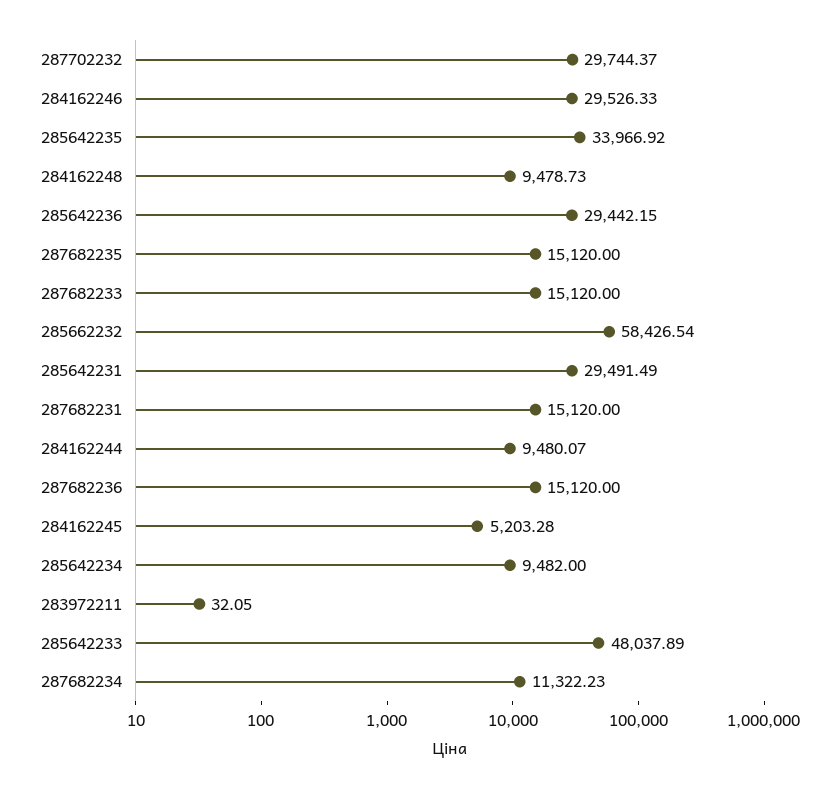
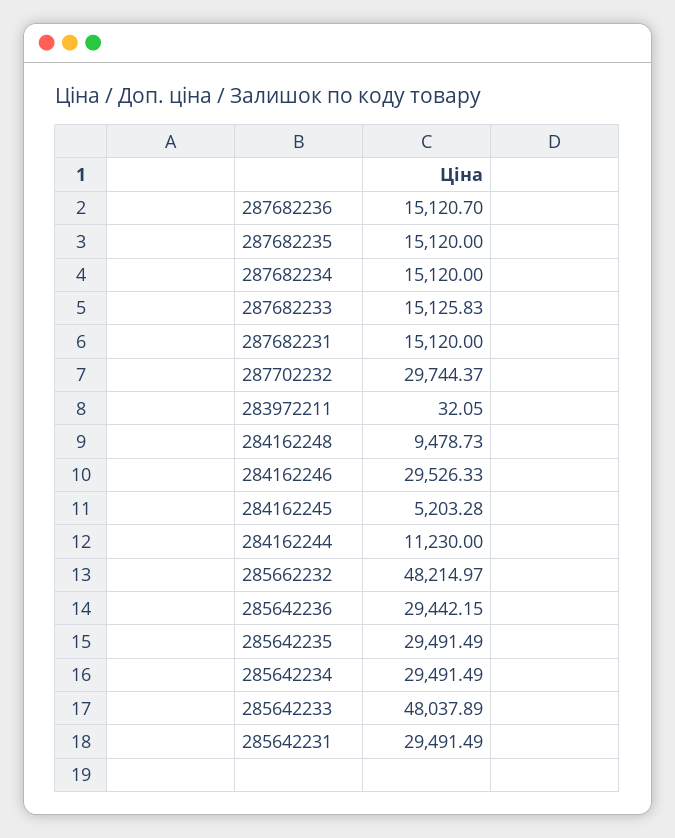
  {
    "287702232": 29744.37,
    "284162246": 29526.33,
-   "285642235": 33966.92,
+   "285642235": 29491.49,
    "284162248": 9478.73,
    "285642236": 29442.15,
    "287682235": 15120,
-   "287682233": 15120,
+   "287682233": 15125.83,
-   "285662232": 58426.54,
+   "285662232": 48214.97,
    "285642231": 29491.49,
    "287682231": 15120,
-   "284162244": 9480.07,
+   "284162244": 11230,
-   "287682236": 15120,
+   "287682236": 15120.7,
    "284162245": 5203.28,
-   "285642234": 9482,
+   "285642234": 29491.49,
    "283972211": 32.05,
    "285642233": 48037.89,
-   "287682234": 11322.23
+   "287682234": 15120
  }

